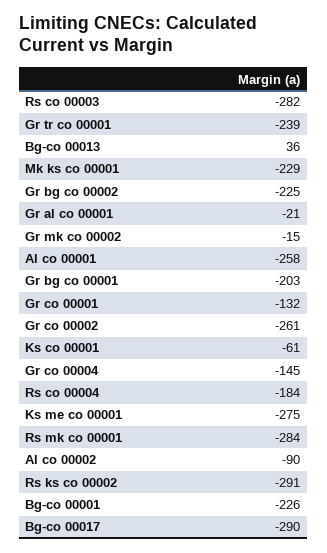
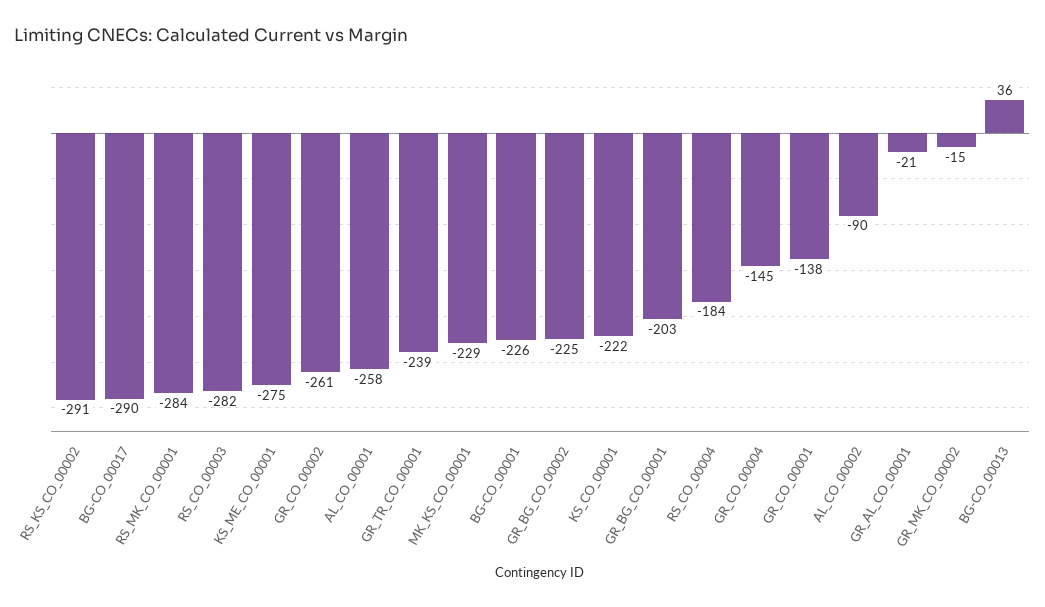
  {
    "Rs co 00003": -282,
    "Gr tr co 00001": -239,
    "Bg-co 00013": 36,
    "Mk ks co 00001": -229,
    "Gr bg co 00002": -225,
    "Gr al co 00001": -21,
    "Gr mk co 00002": -15,
    "Al co 00001": -258,
    "Gr bg co 00001": -203,
-   "Gr co 00001": -132,
+   "Gr co 00001": -138,
    "Gr co 00002": -261,
-   "Ks co 00001": -61,
+   "Ks co 00001": -222,
    "Gr co 00004": -145,
    "Rs co 00004": -184,
    "Ks me co 00001": -275,
    "Rs mk co 00001": -284,
    "Al co 00002": -90,
    "Rs ks co 00002": -291,
    "Bg-co 00001": -226,
    "Bg-co 00017": -290
  }

